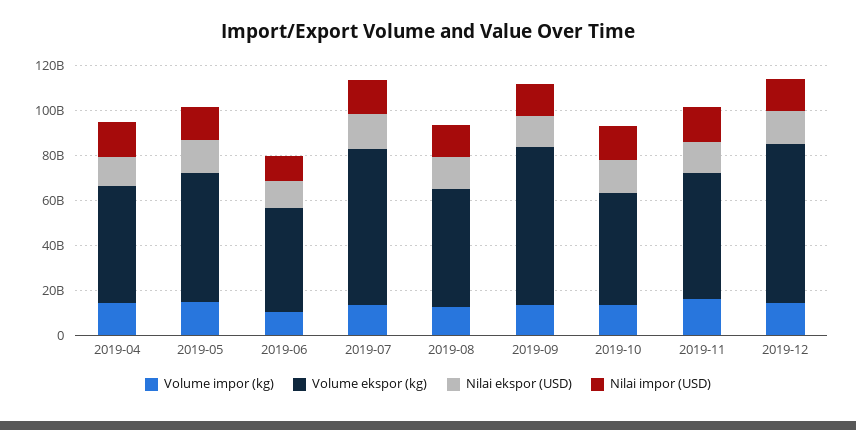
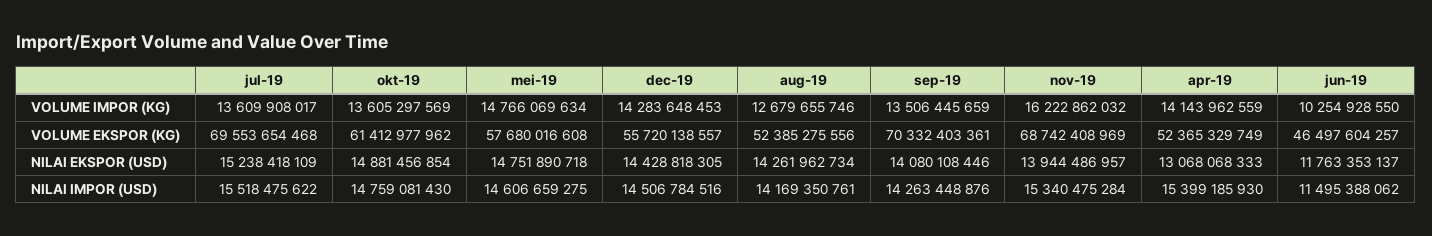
  {
    "Volume impor (kg)": {
      "2019-04": 14143962559,
      "2019-05": 14766069634,
      "2019-06": 10254928550,
      "2019-07": 13609908017,
      "2019-08": 12679655746,
      "2019-09": 13506445659,
      "2019-10": 13605297569,
      "2019-11": 16222862032,
      "2019-12": 14283648453
    },
    "Volume ekspor (kg)": {
      "2019-04": 52365329749,
      "2019-05": 57680016608,
      "2019-06": 46497604257,
      "2019-07": 69553654468,
      "2019-08": 52385275556,
      "2019-09": 70332403361,
-     "2019-10": 50000000000,
+     "2019-10": 61412977962,
-     "2019-11": 55000000000,
+     "2019-11": 68742408969,
-     "2019-12": 70000000000
+     "2019-12": 55720138557
    },
    "Nilai ekspor (USD)": {
      "2019-04": 13068068333,
      "2019-05": 14751890718,
      "2019-06": 11763353137,
      "2019-07": 15238418109,
      "2019-08": 14261962734,
      "2019-09": 14080108446,
      "2019-10": 14881456854,
      "2019-11": 13944486957,
      "2019-12": 14428818305
    },
    "Nilai impor (USD)": {
      "2019-04": 15399185930,
      "2019-05": 14606659275,
      "2019-06": 11495388062,
      "2019-07": 15518475622,
      "2019-08": 14169350761,
      "2019-09": 14263448876,
      "2019-10": 14759081430,
      "2019-11": 15340475284,
      "2019-12": 14506784516
    }
  }

